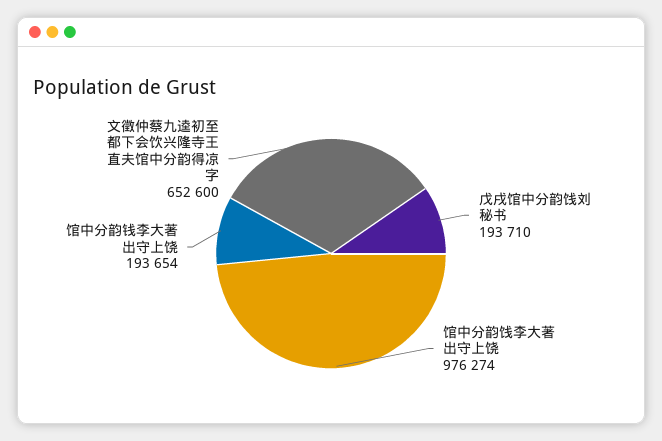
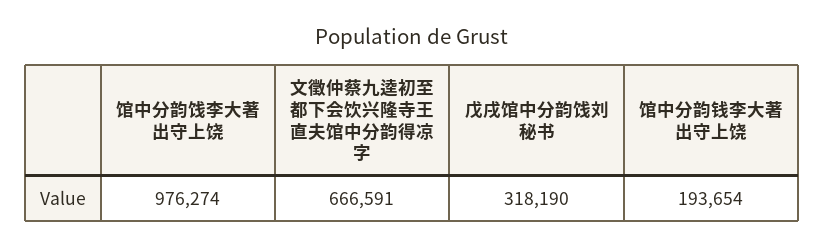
  {
-   "戊戌馆中分韵饯刘秘书": 193710,
+   "戊戌馆中分韵饯刘秘书": 318190,
    "馆中分韵饯李大著出守上饶": 976274,
    "馆中分韵钱李大著出守上饶": 193654,
-   "文徵仲蔡九逵初至都下会饮兴隆寺王直夫馆中分韵得凉字": 652600
+   "文徵仲蔡九逵初至都下会饮兴隆寺王直夫馆中分韵得凉字": 666591
  }

